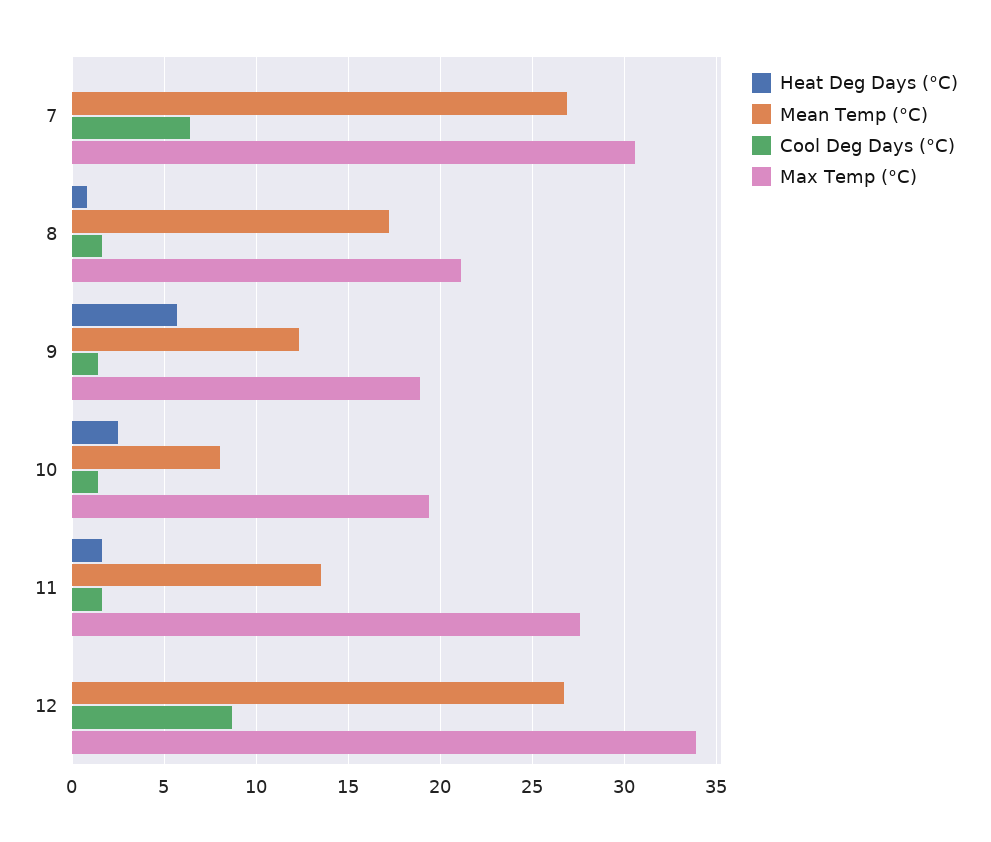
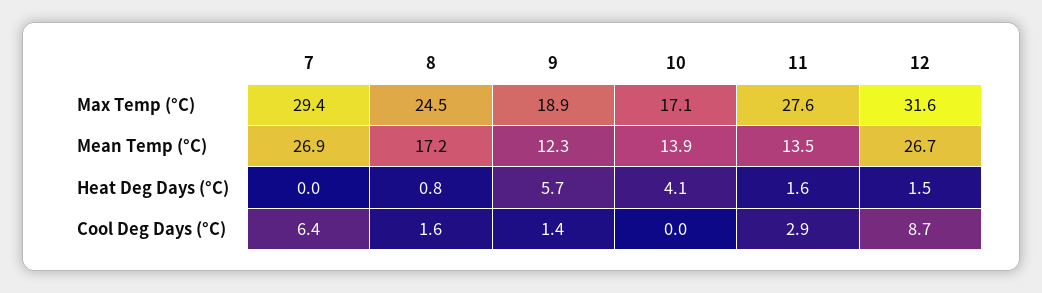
  {
    "Heat Deg Days (°C)": {
      "7": 0,
      "8": 0.8,
      "9": 5.7,
-     "10": 2.5,
+     "10": 4.1,
      "11": 1.6,
-     "12": 0
+     "12": 1.5
    },
    "Mean Temp (°C)": {
      "7": 26.9,
      "8": 17.2,
      "9": 12.3,
-     "10": 8,
+     "10": 13.9,
      "11": 13.5,
      "12": 26.7
    },
    "Cool Deg Days (°C)": {
      "7": 6.4,
      "8": 1.6,
      "9": 1.4,
-     "10": 1.5,
+     "10": 0,
-     "11": 1.5,
+     "11": 2.9,
      "12": 8.7
    },
    "Max Temp (°C)": {
-     "7": 30.5,
+     "7": 29.4,
-     "8": 21,
+     "8": 24.5,
      "9": 18.9,
-     "10": 19.5,
+     "10": 17.1,
      "11": 27.6,
-     "12": 34
+     "12": 31.6
    }
  }

